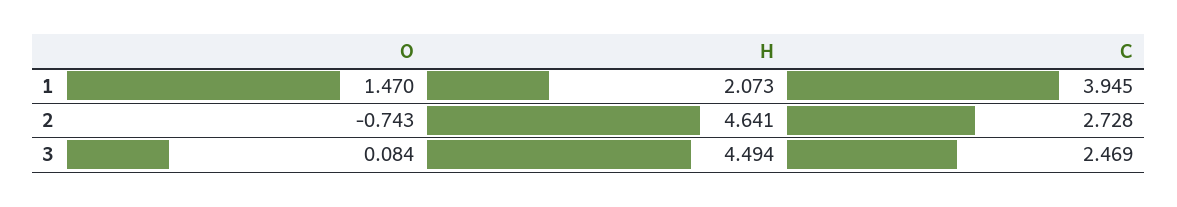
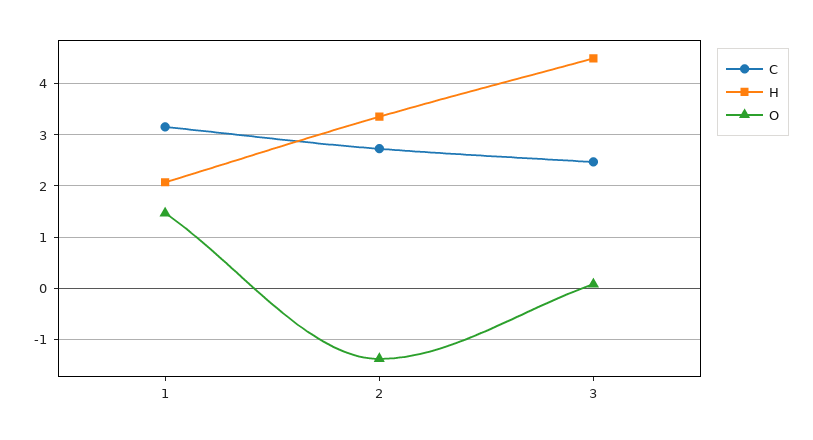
  {
    "O": {
      "1": 1.47,
-     "2": -0.743,
+     "2": -1.4,
      "3": 0.084
    },
    "H": {
      "1": 2.073,
-     "2": 4.641,
+     "2": 3.4,
      "3": 4.494
    },
    "C": {
-     "1": 3.945,
+     "1": 3.2,
      "2": 2.728,
      "3": 2.469
    }
  }

